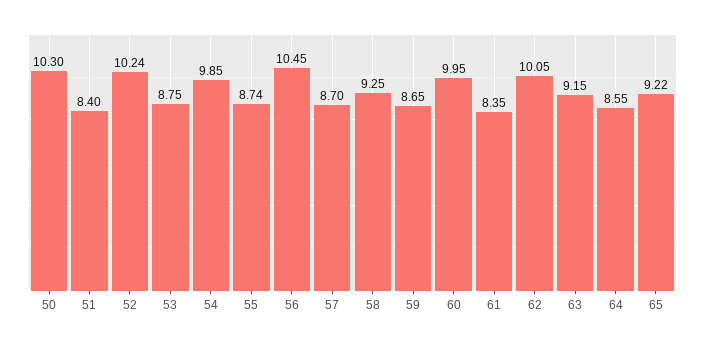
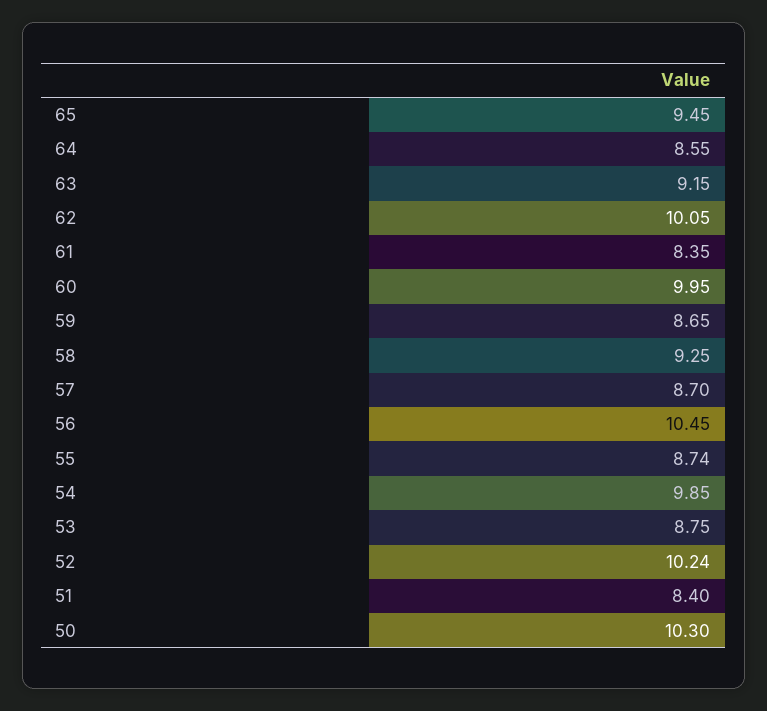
  {
    "50": 10.3,
    "51": 8.4,
    "52": 10.24,
    "53": 8.75,
    "54": 9.85,
    "55": 8.74,
    "56": 10.45,
    "57": 8.7,
    "58": 9.25,
    "59": 8.65,
    "60": 9.95,
    "61": 8.35,
    "62": 10.05,
    "63": 9.15,
    "64": 8.55,
-   "65": 9.22
+   "65": 9.45
  }

